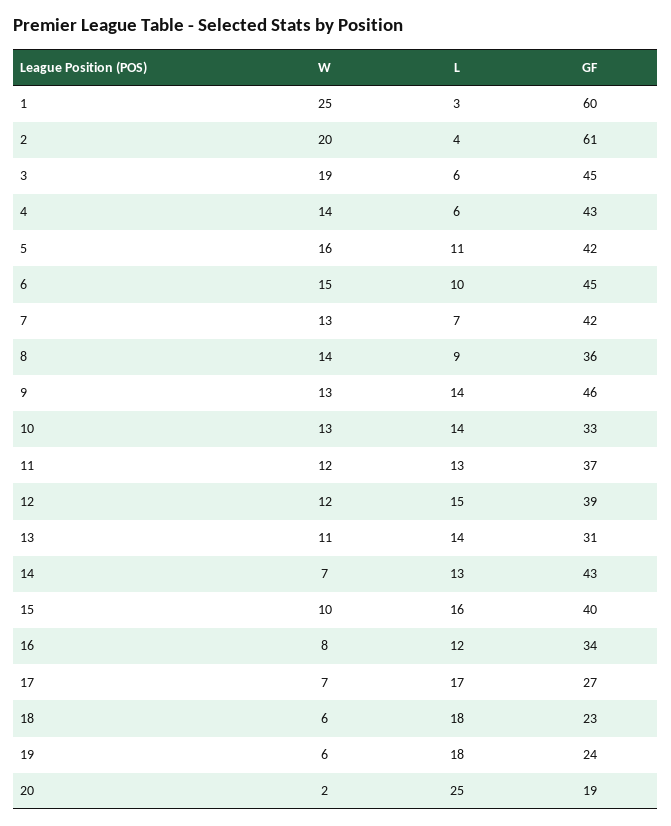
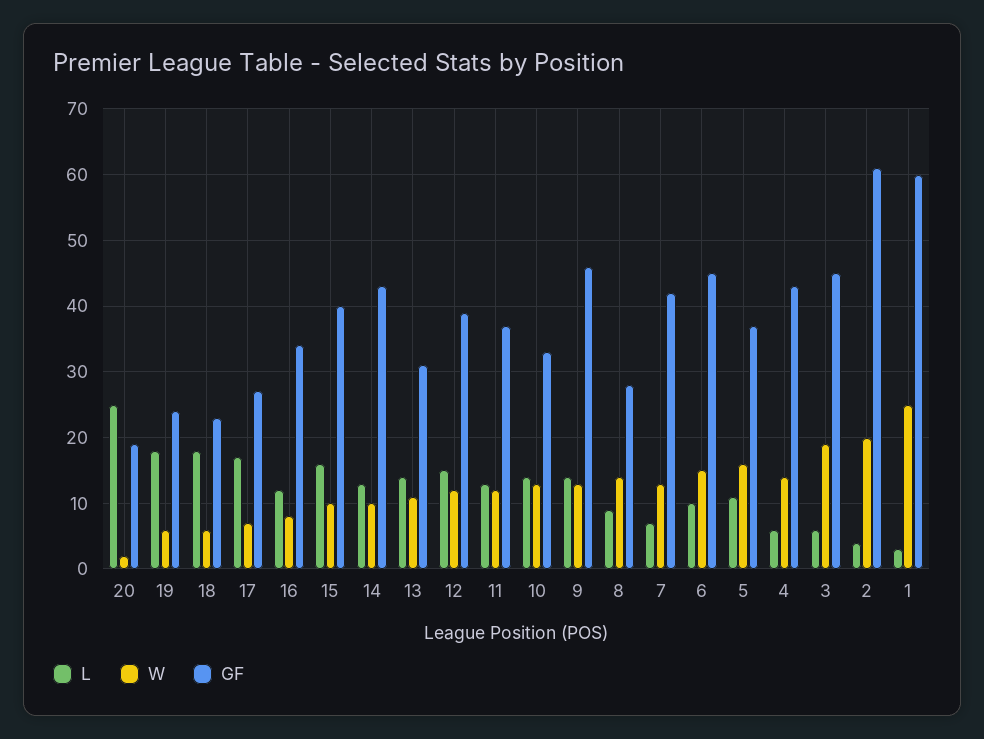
  {
    "W": {
      "1": 25,
      "2": 20,
      "3": 19,
      "4": 14,
      "5": 16,
      "6": 15,
      "7": 13,
      "8": 14,
      "9": 13,
      "10": 13,
      "11": 12,
      "12": 12,
      "13": 11,
-     "14": 7,
+     "14": 10,
      "15": 10,
      "16": 8,
      "17": 7,
      "18": 6,
      "19": 6,
      "20": 2
    },
    "L": {
      "1": 3,
      "2": 4,
      "3": 6,
      "4": 6,
      "5": 11,
      "6": 10,
      "7": 7,
      "8": 9,
      "9": 14,
      "10": 14,
      "11": 13,
      "12": 15,
      "13": 14,
      "14": 13,
      "15": 16,
      "16": 12,
      "17": 17,
      "18": 18,
      "19": 18,
      "20": 25
    },
    "GF": {
      "1": 60,
      "2": 61,
      "3": 45,
      "4": 43,
-     "5": 42,
+     "5": 37,
      "6": 45,
      "7": 42,
-     "8": 36,
+     "8": 28,
      "9": 46,
      "10": 33,
      "11": 37,
      "12": 39,
      "13": 31,
      "14": 43,
      "15": 40,
      "16": 34,
      "17": 27,
      "18": 23,
      "19": 24,
      "20": 19
    }
  }

